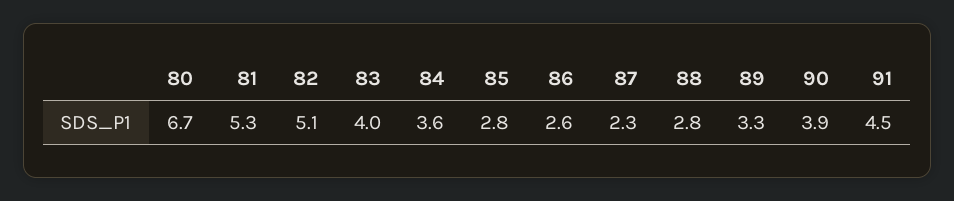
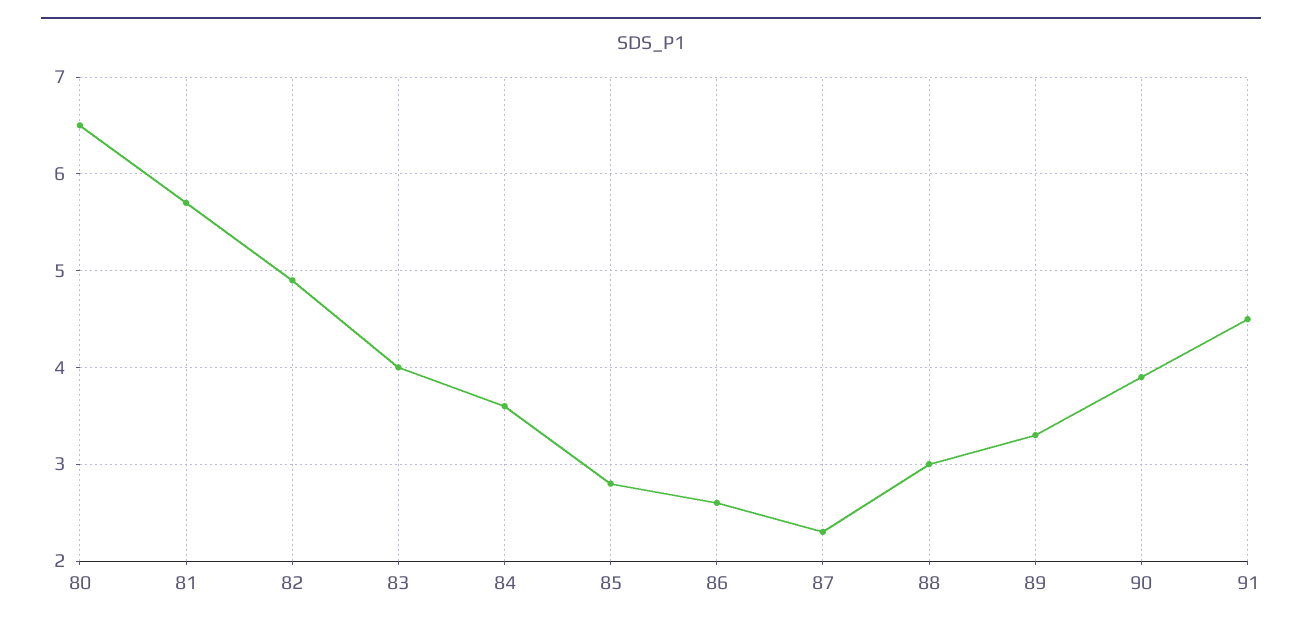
  {
-   "80": 6.7,
+   "80": 6.5,
-   "81": 5.3,
+   "81": 5.7,
-   "82": 5.1,
+   "82": 4.9,
    "83": 4,
    "84": 3.6,
    "85": 2.8,
    "86": 2.6,
    "87": 2.3,
-   "88": 2.8,
+   "88": 3,
    "89": 3.3,
    "90": 3.9,
    "91": 4.5
  }

